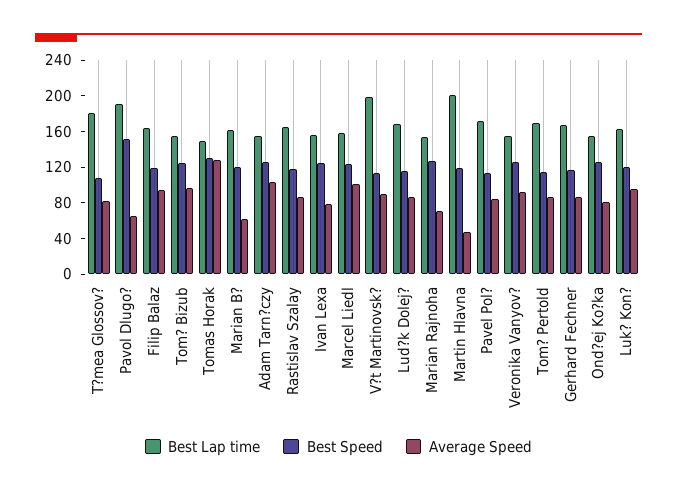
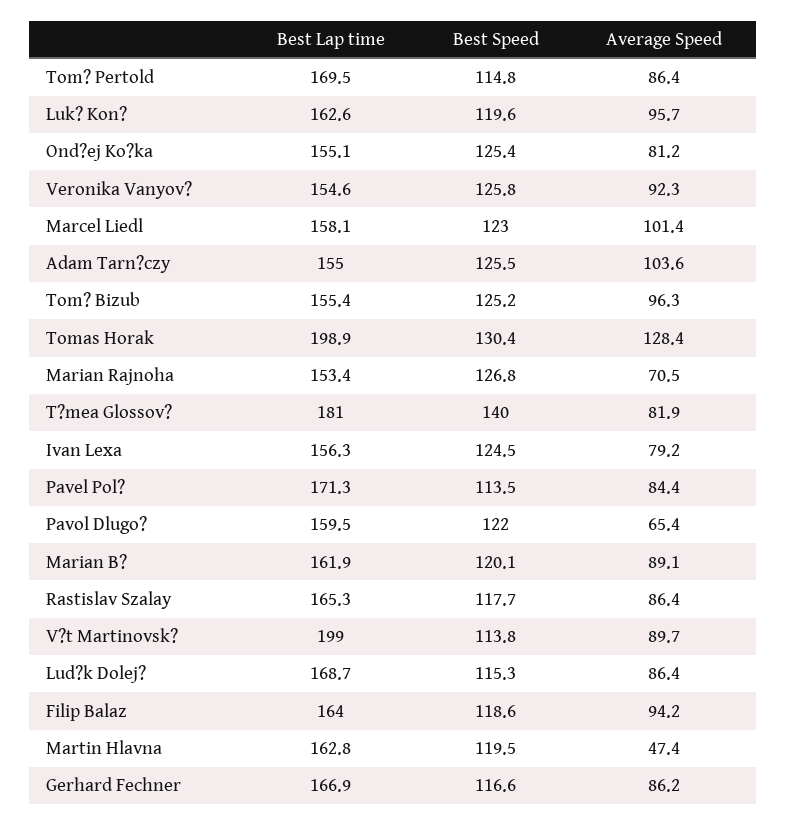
  {
    "Best Lap time": {
      "T?mea Glossov?": 181,
-     "Pavol Dlugo?": 190,
+     "Pavol Dlugo?": 159.5,
      "Filip Balaz": 164,
      "Tom? Bizub": 155.4,
-     "Tomas Horak": 150,
+     "Tomas Horak": 198.9,
      "Marian B?": 161.9,
      "Adam Tarn?czy": 155,
      "Rastislav Szalay": 165.3,
      "Ivan Lexa": 156.3,
      "Marcel Liedl": 158.1,
      "V?t Martinovsk?": 199,
      "Lud?k Dolej?": 168.7,
      "Marian Rajnoha": 153.4,
-     "Martin Hlavna": 200,
+     "Martin Hlavna": 162.8,
      "Pavel Pol?": 171.3,
      "Veronika Vanyov?": 154.6,
      "Tom? Pertold": 169.5,
      "Gerhard Fechner": 166.9,
      "Ond?ej Ko?ka": 155.1,
      "Luk? Kon?": 162.6
    },
    "Best Speed": {
-     "T?mea Glossov?": 110,
+     "T?mea Glossov?": 140,
-     "Pavol Dlugo?": 150,
+     "Pavol Dlugo?": 122,
      "Filip Balaz": 118.6,
      "Tom? Bizub": 125.2,
      "Tomas Horak": 130.4,
      "Marian B?": 120.1,
      "Adam Tarn?czy": 125.5,
      "Rastislav Szalay": 117.7,
      "Ivan Lexa": 124.5,
      "Marcel Liedl": 123,
      "V?t Martinovsk?": 113.8,
      "Lud?k Dolej?": 115.3,
      "Marian Rajnoha": 126.8,
      "Martin Hlavna": 119.5,
      "Pavel Pol?": 113.5,
      "Veronika Vanyov?": 125.8,
      "Tom? Pertold": 114.8,
      "Gerhard Fechner": 116.6,
      "Ond?ej Ko?ka": 125.4,
      "Luk? Kon?": 119.6
    },
    "Average Speed": {
      "T?mea Glossov?": 81.9,
      "Pavol Dlugo?": 65.4,
      "Filip Balaz": 94.2,
      "Tom? Bizub": 96.3,
      "Tomas Horak": 128.4,
-     "Marian B?": 60,
+     "Marian B?": 89.1,
      "Adam Tarn?czy": 103.6,
      "Rastislav Szalay": 86.4,
      "Ivan Lexa": 79.2,
      "Marcel Liedl": 101.4,
      "V?t Martinovsk?": 89.7,
      "Lud?k Dolej?": 86.4,
      "Marian Rajnoha": 70.5,
      "Martin Hlavna": 47.4,
      "Pavel Pol?": 84.4,
      "Veronika Vanyov?": 92.3,
      "Tom? Pertold": 86.4,
      "Gerhard Fechner": 86.2,
      "Ond?ej Ko?ka": 81.2,
      "Luk? Kon?": 95.7
    }
  }

